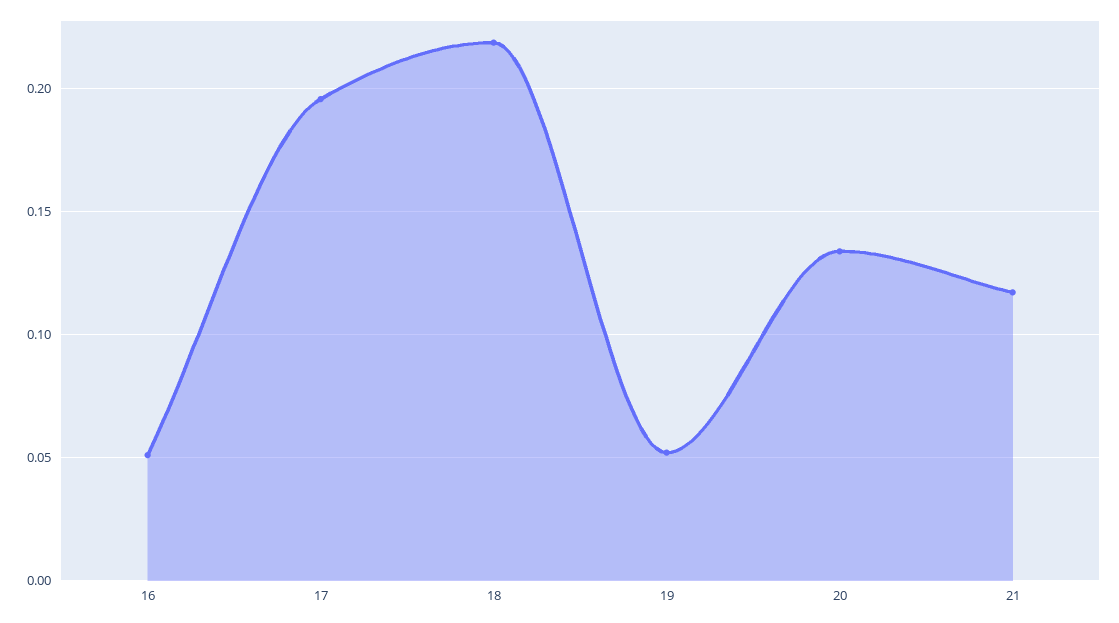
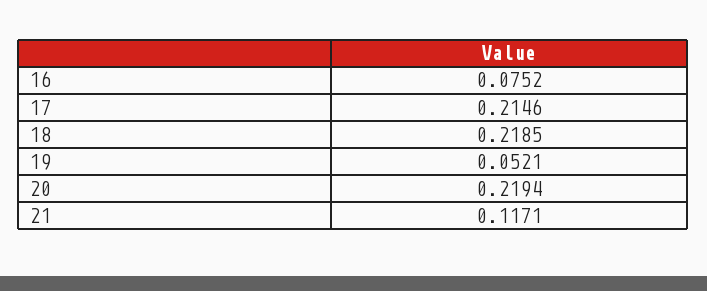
  {
-   "16": 0.05,
+   "16": 0.0752,
-   "17": 0.195,
+   "17": 0.2146,
    "18": 0.2185,
    "19": 0.0521,
-   "20": 0.135,
+   "20": 0.2194,
    "21": 0.1171
  }

